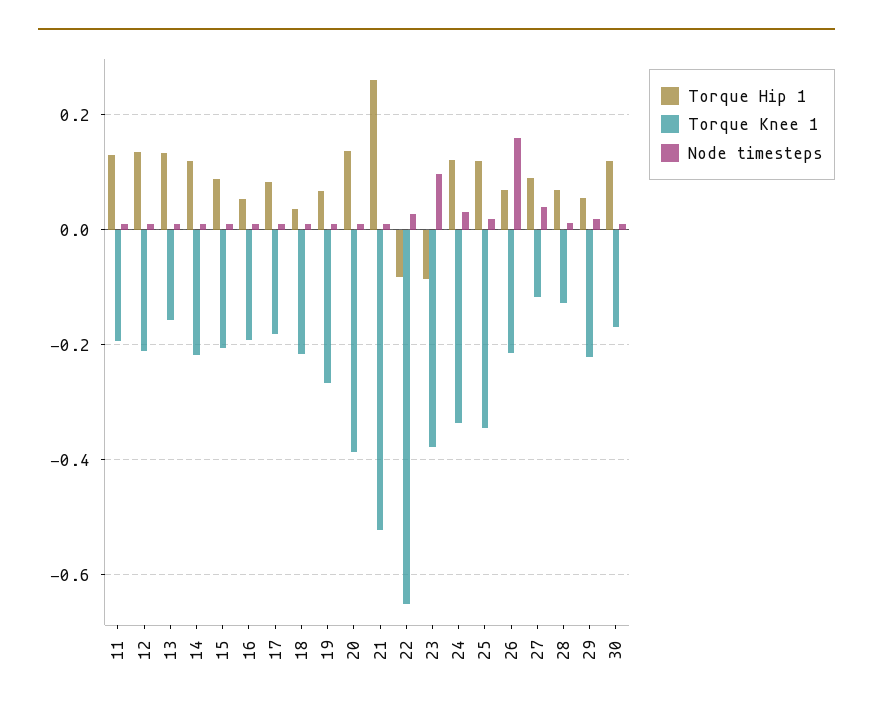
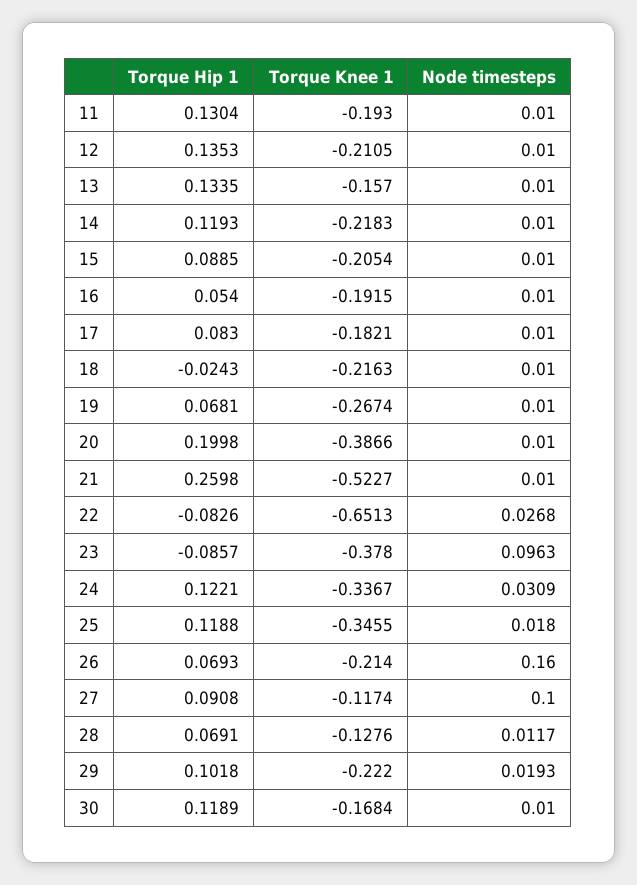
  {
    "Torque Hip 1": {
      "11": 0.1304,
      "12": 0.1353,
      "13": 0.1335,
      "14": 0.1193,
      "15": 0.0885,
      "16": 0.054,
      "17": 0.083,
-     "18": 0.04,
+     "18": -0.0243,
      "19": 0.0681,
-     "20": 0.14,
+     "20": 0.1998,
      "21": 0.2598,
      "22": -0.0826,
      "23": -0.0857,
      "24": 0.1221,
      "25": 0.1188,
      "26": 0.0693,
      "27": 0.0908,
      "28": 0.0691,
-     "29": 0.06,
+     "29": 0.1018,
      "30": 0.1189
    },
    "Torque Knee 1": {
      "11": -0.193,
      "12": -0.2105,
      "13": -0.157,
      "14": -0.2183,
      "15": -0.2054,
      "16": -0.1915,
      "17": -0.1821,
      "18": -0.2163,
      "19": -0.2674,
      "20": -0.3866,
      "21": -0.5227,
      "22": -0.6513,
      "23": -0.378,
      "24": -0.3367,
      "25": -0.3455,
      "26": -0.214,
      "27": -0.1174,
      "28": -0.1276,
      "29": -0.222,
      "30": -0.1684
    },
    "Node timesteps": {
      "11": 0.01,
      "12": 0.01,
      "13": 0.01,
      "14": 0.01,
      "15": 0.01,
      "16": 0.01,
      "17": 0.01,
      "18": 0.01,
      "19": 0.01,
      "20": 0.01,
      "21": 0.01,
      "22": 0.0268,
      "23": 0.0963,
      "24": 0.0309,
      "25": 0.018,
      "26": 0.16,
-     "27": 0.04,
+     "27": 0.1,
      "28": 0.0117,
      "29": 0.0193,
      "30": 0.01
    }
  }

